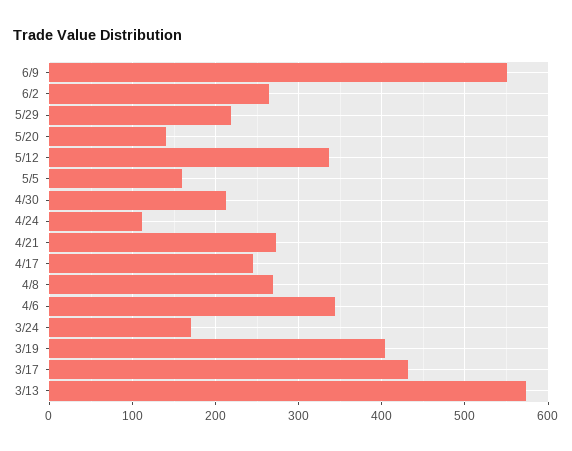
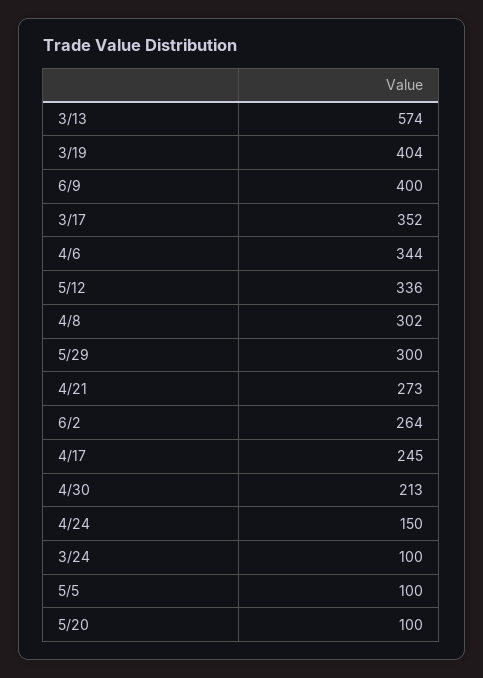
  {
-   "6/9": 550,
+   "6/9": 400,
    "6/2": 264,
-   "5/29": 220,
+   "5/29": 300,
-   "5/20": 140,
+   "5/20": 100,
    "5/12": 336,
-   "5/5": 160,
+   "5/5": 100,
    "4/30": 213,
-   "4/24": 110,
+   "4/24": 150,
    "4/21": 273,
    "4/17": 245,
-   "4/8": 270,
+   "4/8": 302,
    "4/6": 344,
-   "3/24": 170,
+   "3/24": 100,
    "3/19": 404,
-   "3/17": 430,
+   "3/17": 352,
    "3/13": 574
  }

